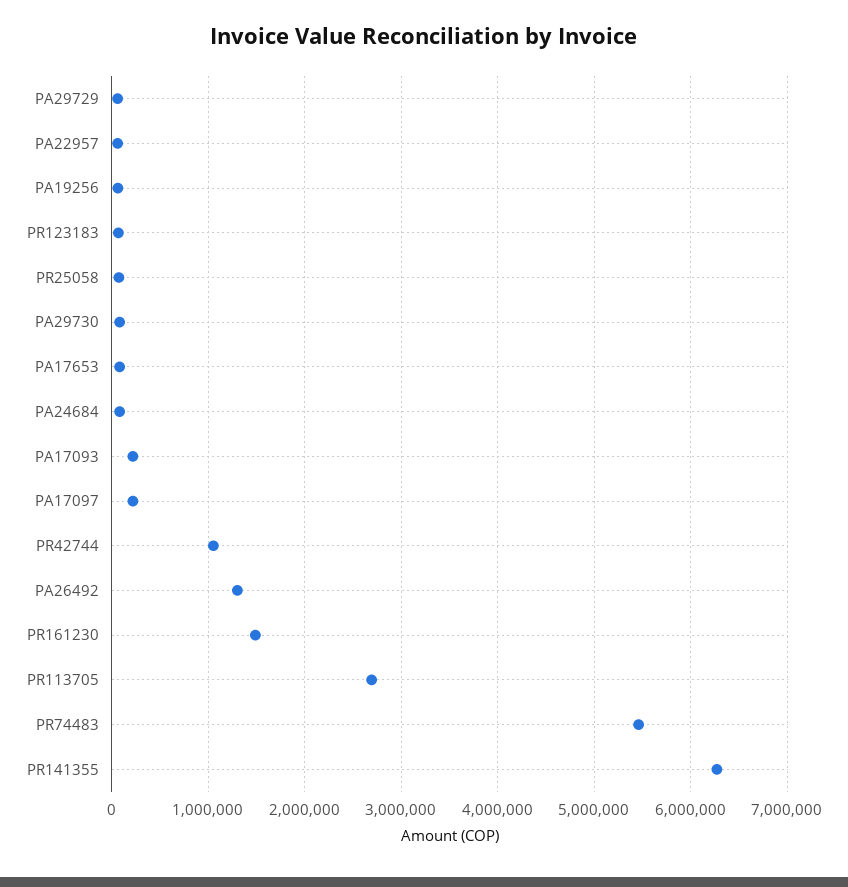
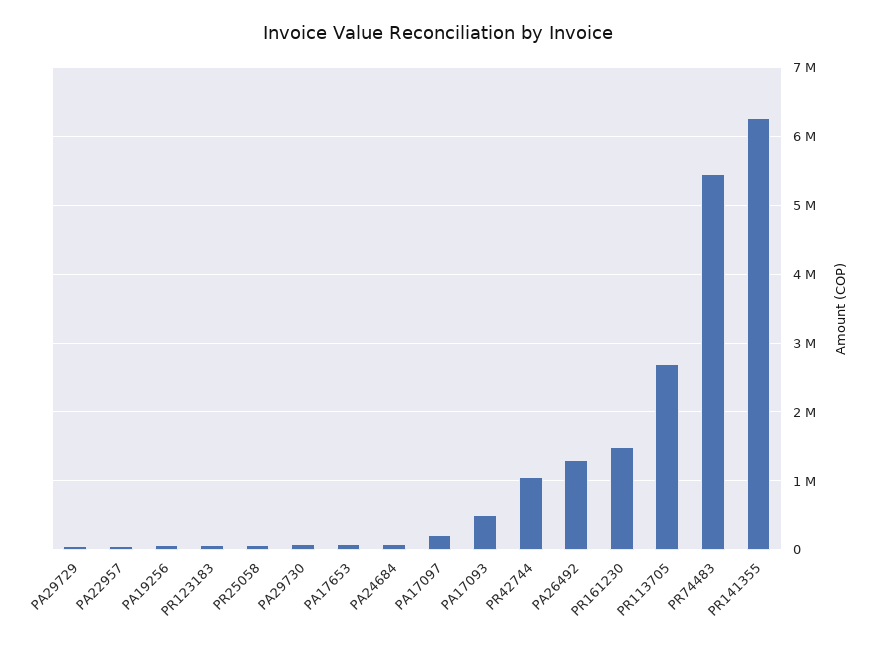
  {
    "PA29729": 100000,
    "PA22957": 100000,
    "PA19256": 100000,
    "PR123183": 100000,
    "PR25058": 100000,
    "PA29730": 100000,
    "PA17653": 100000,
    "PA24684": 100000,
-   "PA17093": 200000,
+   "PA17093": 500000,
    "PA17097": 200000,
    "PR42744": 1100000,
    "PA26492": 1300000,
    "PR161230": 1500000,
    "PR113705": 2700000,
    "PR74483": 5500000,
    "PR141355": 6300000
  }

